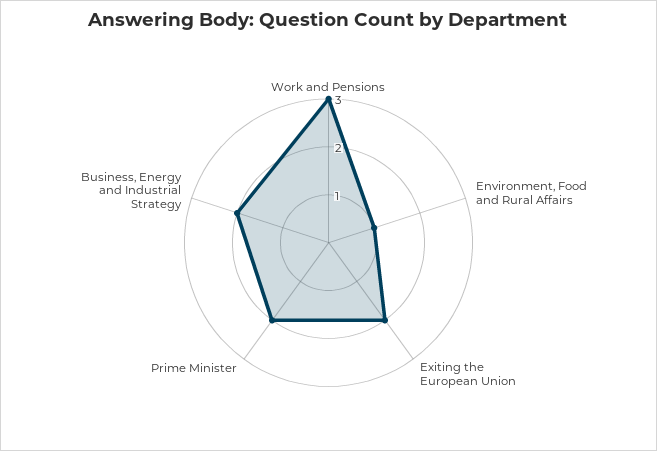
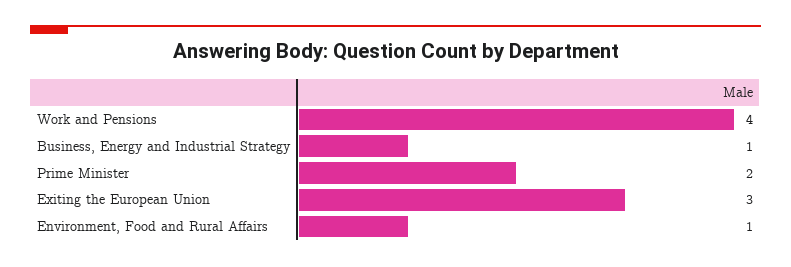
  {
-   "Work and Pensions": 3,
+   "Work and Pensions": 4,
    "Environment, Food and Rural Affairs": 1,
-   "Exiting the European Union": 2,
+   "Exiting the European Union": 3,
    "Prime Minister": 2,
-   "Business, Energy and Industrial Strategy": 2
+   "Business, Energy and Industrial Strategy": 1
  }

